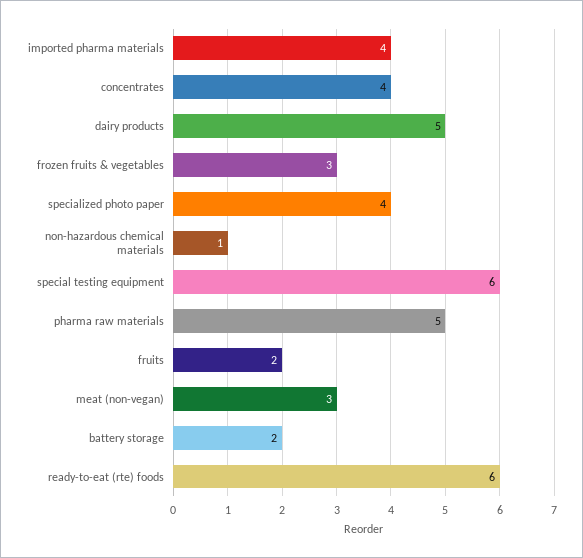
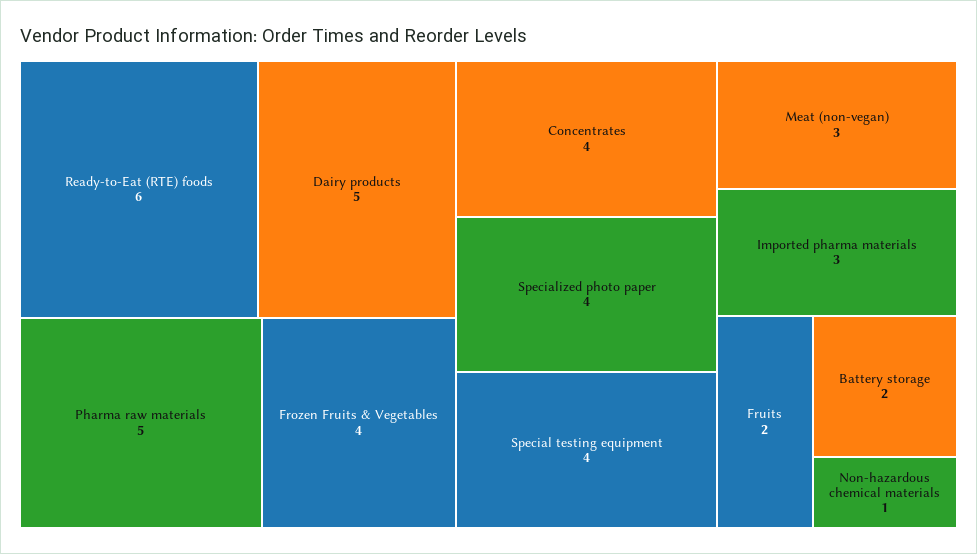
  {
-   "imported pharma materials": 4,
+   "imported pharma materials": 3,
    "concentrates": 4,
    "dairy products": 5,
-   "frozen fruits & vegetables": 3,
+   "frozen fruits & vegetables": 4,
    "specialized photo paper": 4,
    "non-hazardous chemical materials": 1,
-   "special testing equipment": 6,
+   "special testing equipment": 4,
    "pharma raw materials": 5,
    "fruits": 2,
    "meat (non-vegan)": 3,
    "battery storage": 2,
    "ready-to-eat (rte) foods": 6
  }

